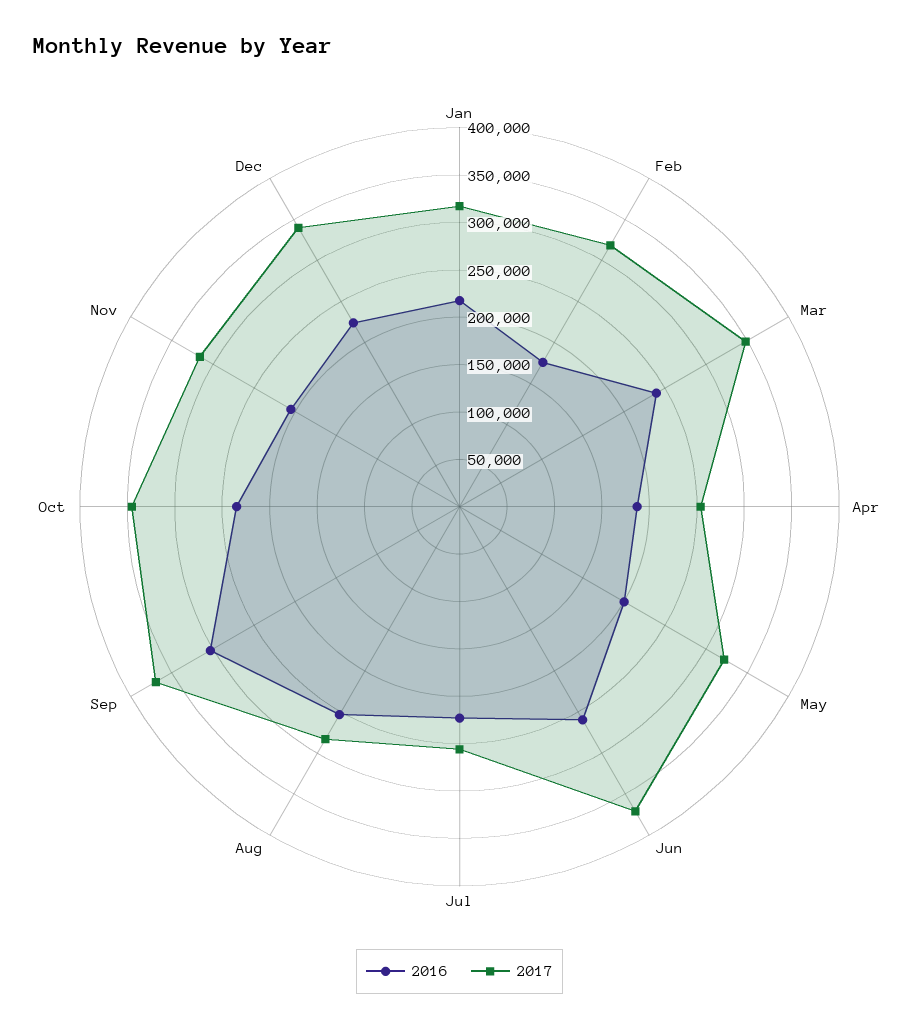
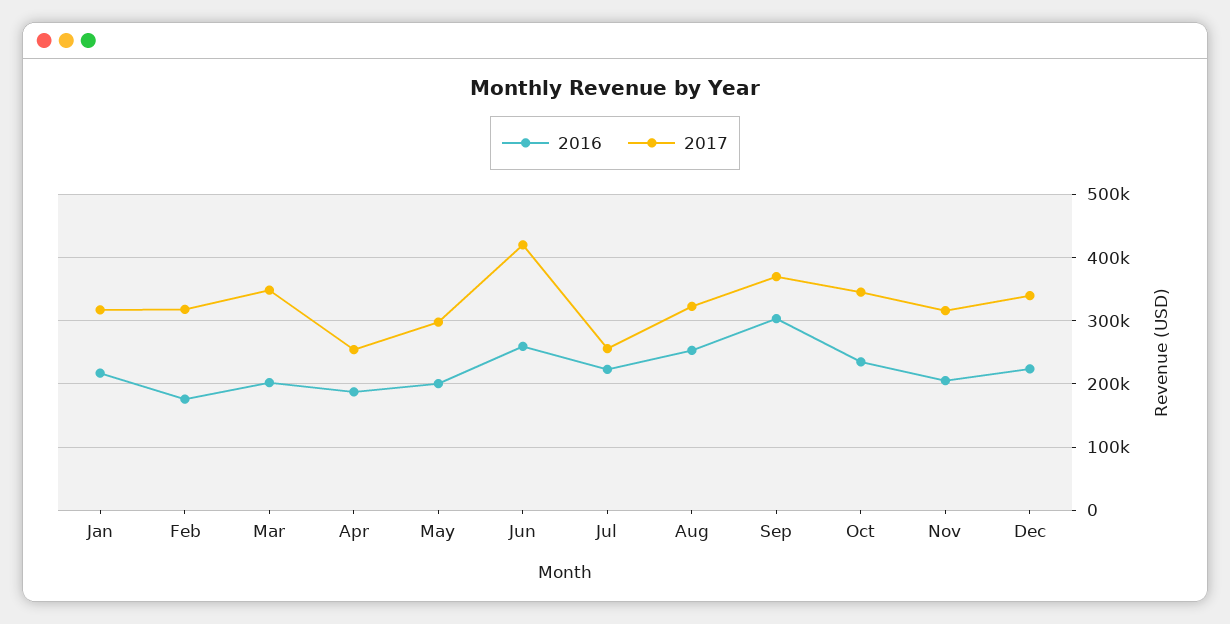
  {
    "2016": {
      "Jan": 220000,
      "Feb": 180000,
-     "Mar": 240000,
+     "Mar": 200000,
      "Apr": 190000,
      "May": 200000,
      "Jun": 260000,
      "Jul": 220000,
      "Aug": 250000,
      "Sep": 300000,
      "Oct": 240000,
      "Nov": 210000,
      "Dec": 220000
    },
    "2017": {
      "Jan": 320000,
      "Feb": 320000,
      "Mar": 350000,
      "Apr": 250000,
-     "May": 320000,
+     "May": 300000,
-     "Jun": 370000,
+     "Jun": 420000,
      "Jul": 260000,
-     "Aug": 280000,
+     "Aug": 320000,
      "Sep": 370000,
      "Oct": 350000,
      "Nov": 320000,
      "Dec": 340000
    }
  }

